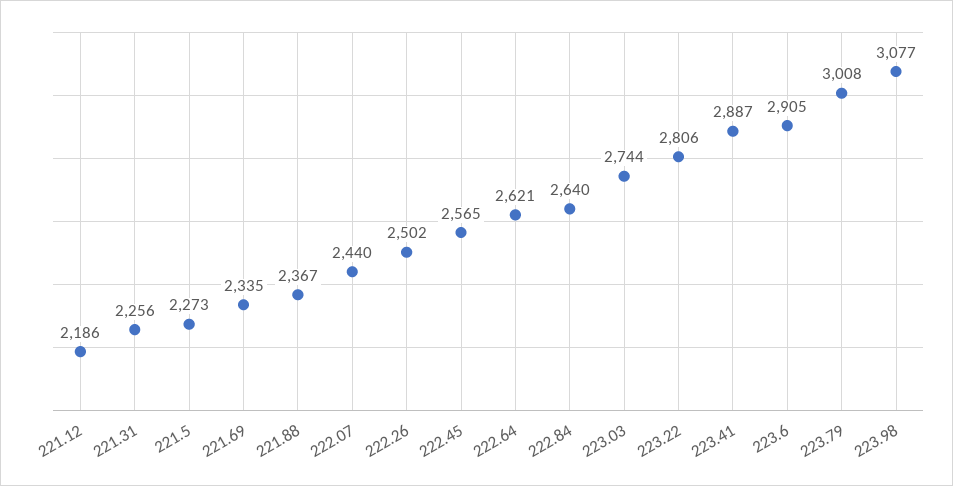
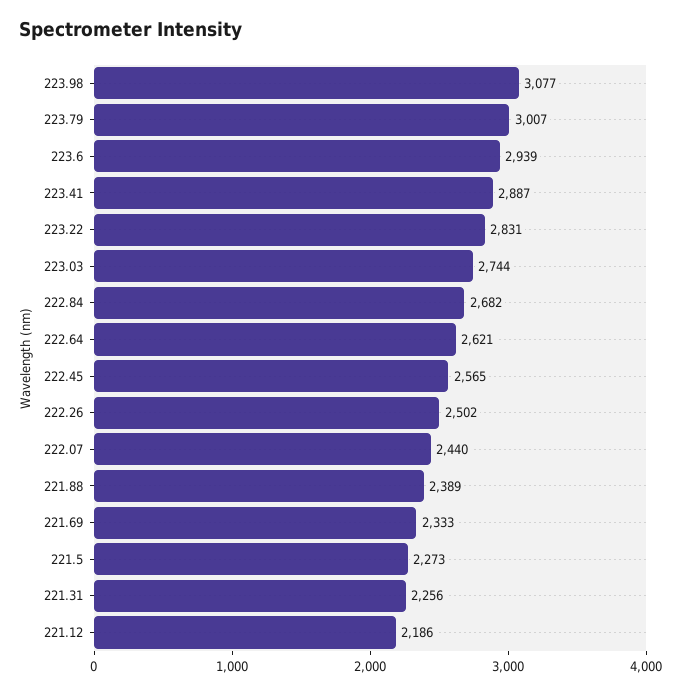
  {
    "221.12": 2186,
    "221.31": 2256,
    "221.5": 2273,
-   "221.69": 2335,
+   "221.69": 2333,
-   "221.88": 2367,
+   "221.88": 2389,
    "222.07": 2440,
    "222.26": 2502,
    "222.45": 2565,
    "222.64": 2621,
-   "222.84": 2640,
+   "222.84": 2682,
    "223.03": 2744,
-   "223.22": 2806,
+   "223.22": 2831,
    "223.41": 2887,
-   "223.6": 2905,
+   "223.6": 2939,
-   "223.79": 3008,
+   "223.79": 3007,
    "223.98": 3077
  }

